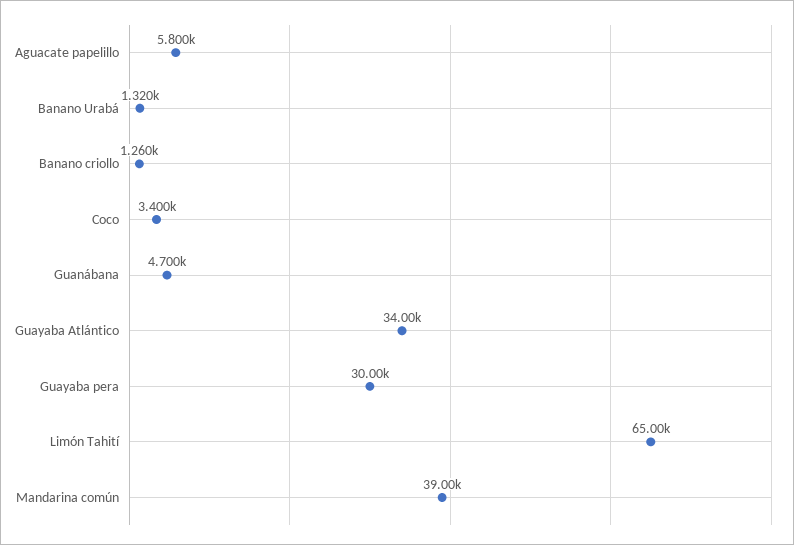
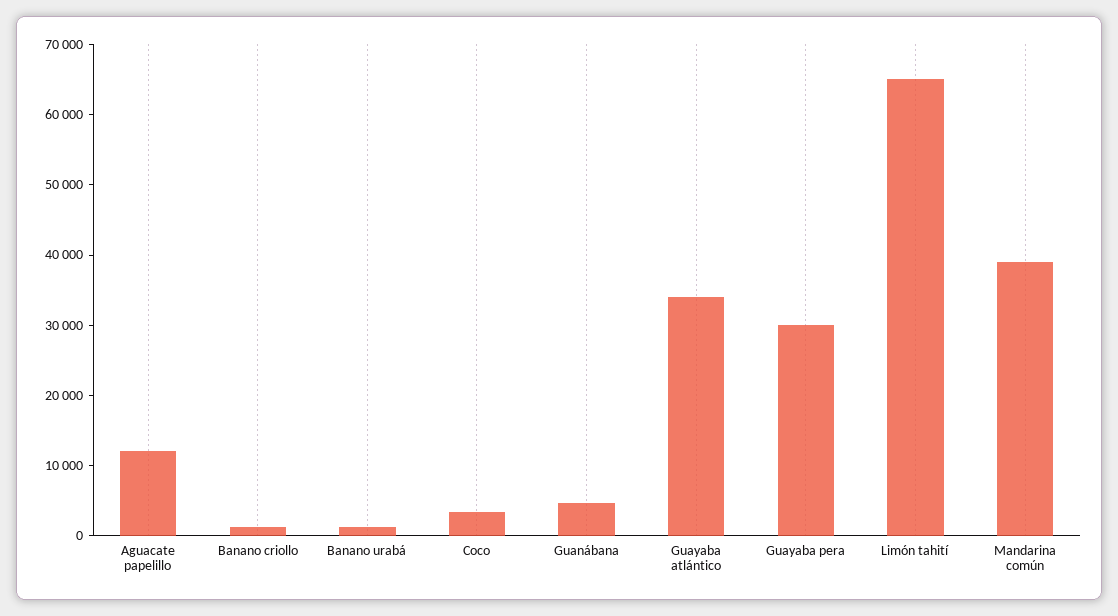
  {
-   "Aguacate papelillo": 5800,
+   "Aguacate papelillo": 12000,
    "Banano Urabá": 1320,
    "Banano criollo": 1260,
    "Coco": 3400,
    "Guanábana": 4700,
    "Guayaba Atlántico": 34000,
    "Guayaba pera": 30000,
    "Limón Tahití": 65000,
    "Mandarina común": 39000
  }

